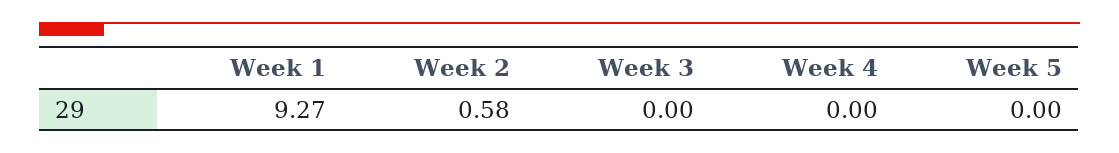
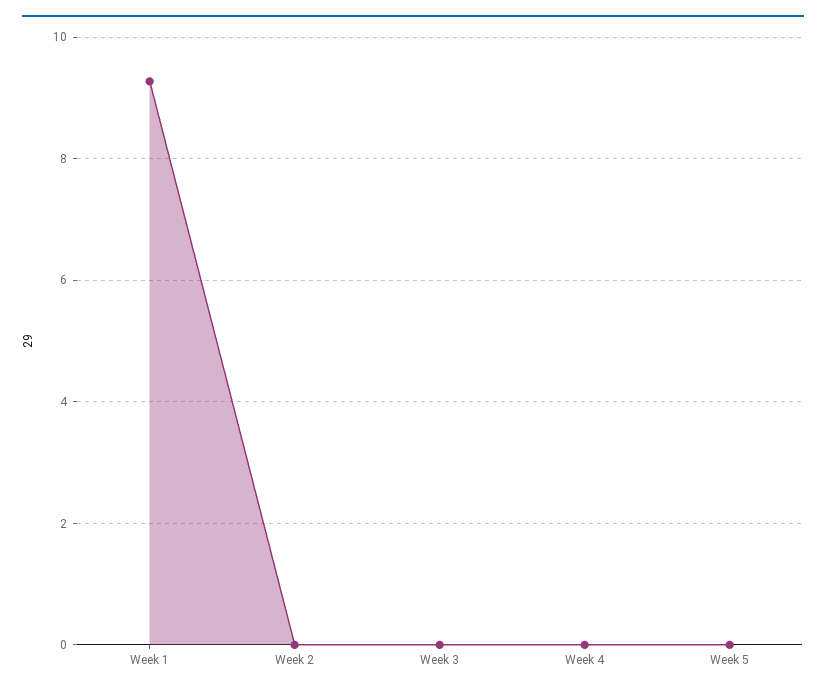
  {
    "Week 1": 9.27,
-   "Week 2": 0.58,
+   "Week 2": 0,
    "Week 3": 0,
    "Week 4": 0,
    "Week 5": 0
  }

